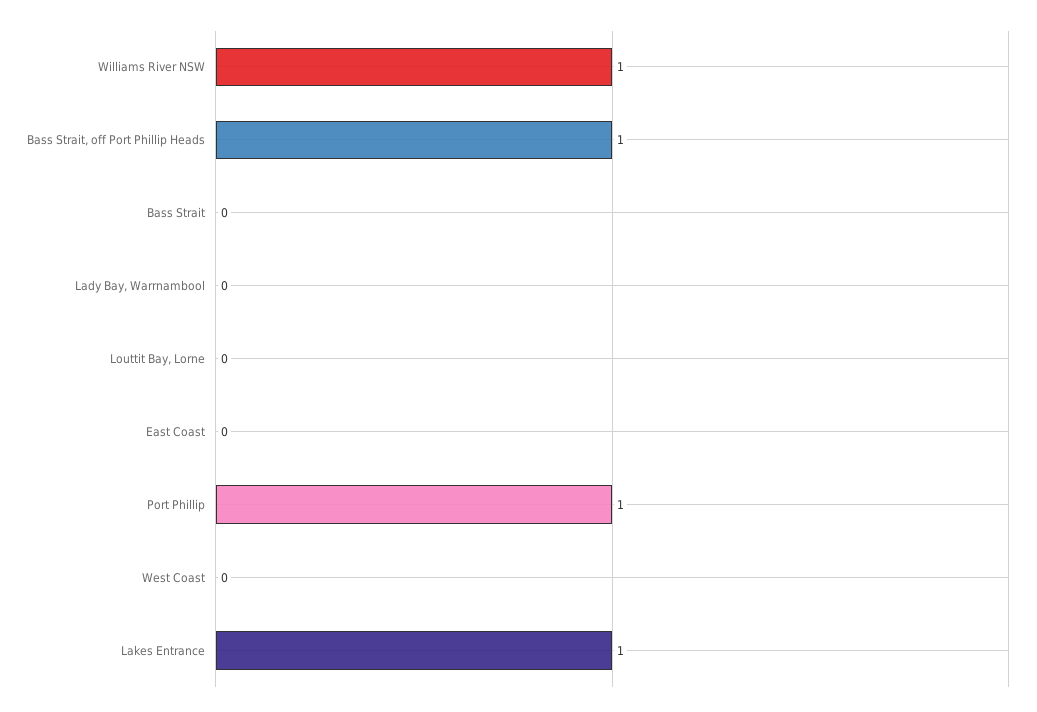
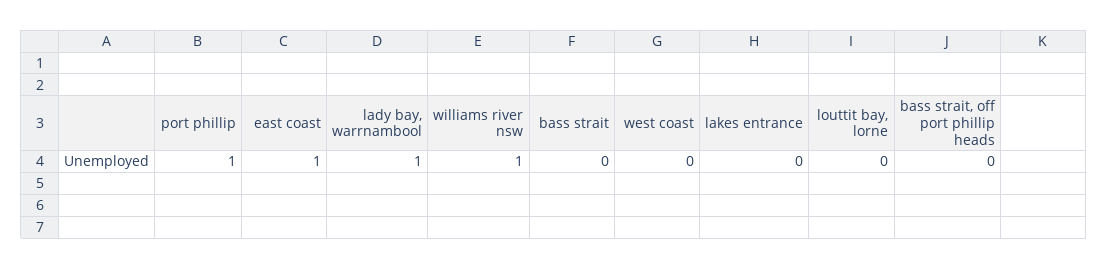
  {
    "Williams River NSW": 1,
-   "Bass Strait, off Port Phillip Heads": 1,
+   "Bass Strait, off Port Phillip Heads": 0,
    "Bass Strait": 0,
-   "Lady Bay, Warrnambool": 0,
+   "Lady Bay, Warrnambool": 1,
    "Louttit Bay, Lorne": 0,
-   "East Coast": 0,
+   "East Coast": 1,
    "Port Phillip": 1,
    "West Coast": 0,
-   "Lakes Entrance": 1
+   "Lakes Entrance": 0
  }

